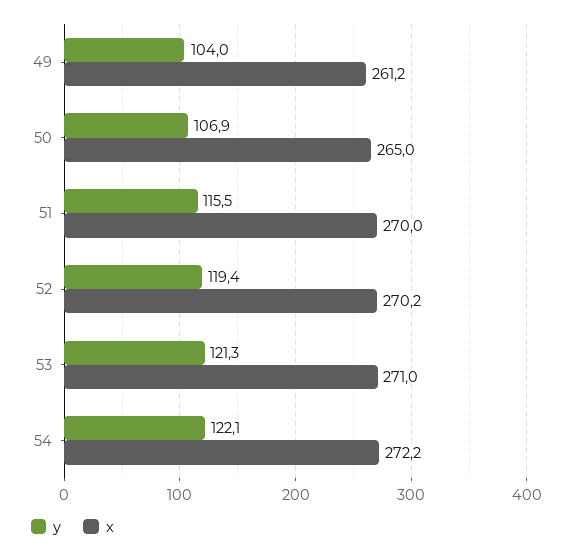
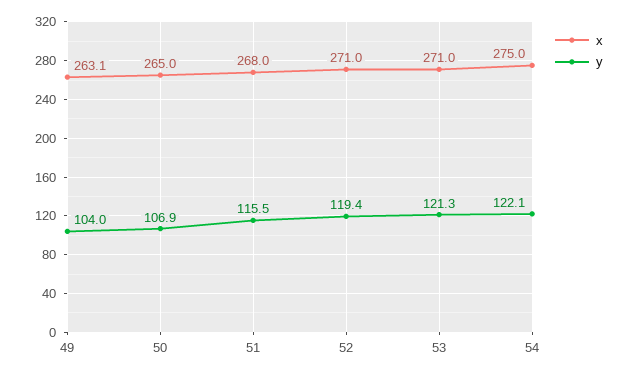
  {
    "y": {
      "49": 104,
      "50": 106.9,
      "51": 115.5,
      "52": 119.4,
      "53": 121.3,
      "54": 122.1
    },
    "x": {
-     "49": 261.2,
+     "49": 263.1,
      "50": 265,
-     "51": 270,
+     "51": 268,
-     "52": 270.2,
+     "52": 271,
      "53": 271,
-     "54": 272.2
+     "54": 275
    }
  }

